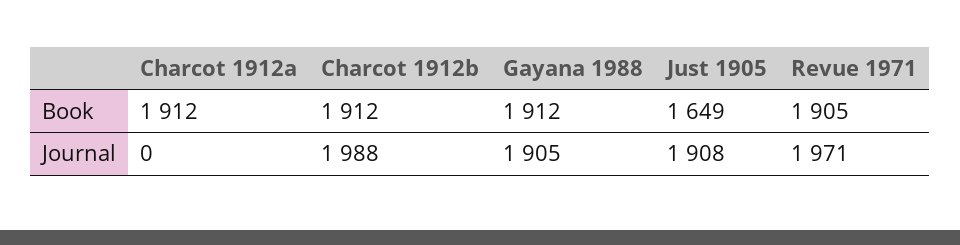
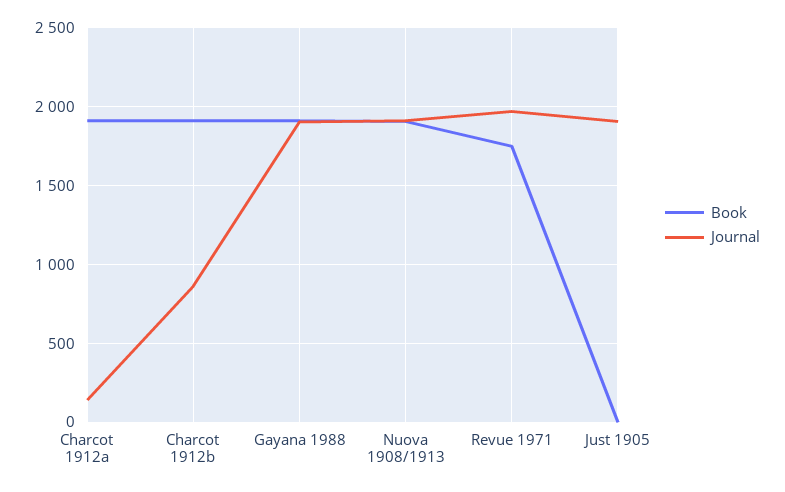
  {
    "Book": {
      "Charcot 1912a": 1912,
      "Charcot 1912b": 1912,
      "Gayana 1988": 1912,
-     "Just 1905": 1649,
+     "Just 1905": 0,
-     "Revue 1971": 1905
+     "Revue 1971": 1750,
+     "Nuova 1908/1913": 1900
    },
    "Journal": {
-     "Charcot 1912a": 0,
+     "Charcot 1912a": 150,
-     "Charcot 1912b": 1988,
+     "Charcot 1912b": 850,
      "Gayana 1988": 1905,
      "Just 1905": 1908,
-     "Revue 1971": 1971
+     "Revue 1971": 1971,
+     "Nuova 1908/1913": 1900
    }
  }

